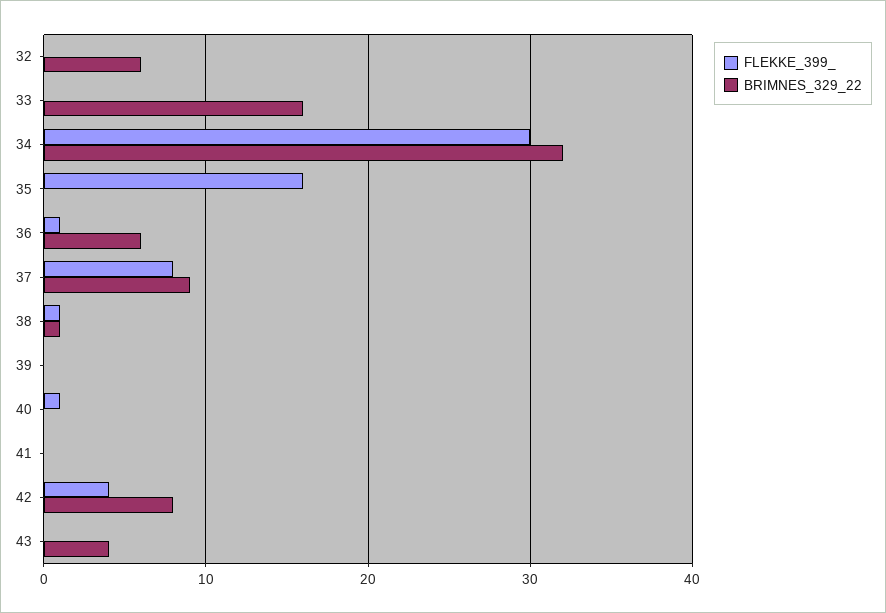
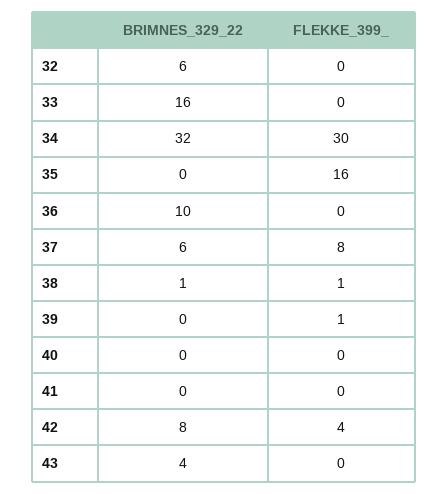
  {
    "FLEKKE_399_": {
      "32": 0,
      "33": 0,
      "34": 30,
      "35": 16,
-     "36": 1,
+     "36": 0,
      "37": 8,
      "38": 1,
-     "39": 0,
+     "39": 1,
-     "40": 1,
+     "40": 0,
      "41": 0,
      "42": 4,
      "43": 0
    },
    "BRIMNES_329_22": {
      "32": 6,
      "33": 16,
      "34": 32,
      "35": 0,
-     "36": 6,
+     "36": 10,
-     "37": 9,
+     "37": 6,
      "38": 1,
      "39": 0,
      "40": 0,
      "41": 0,
      "42": 8,
      "43": 4
    }
  }

